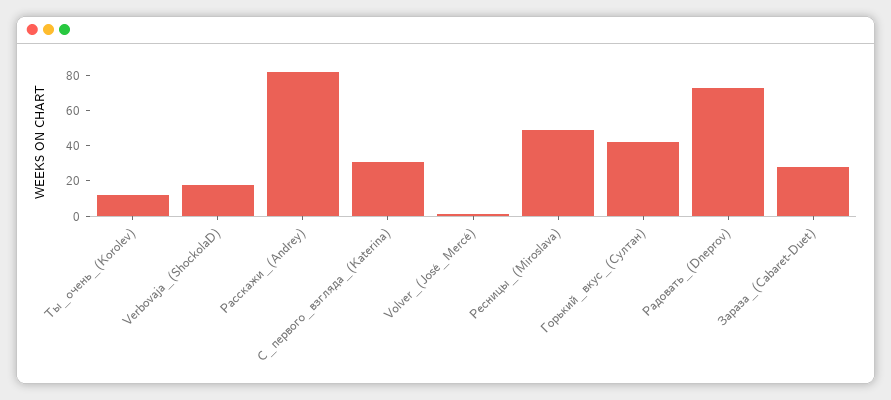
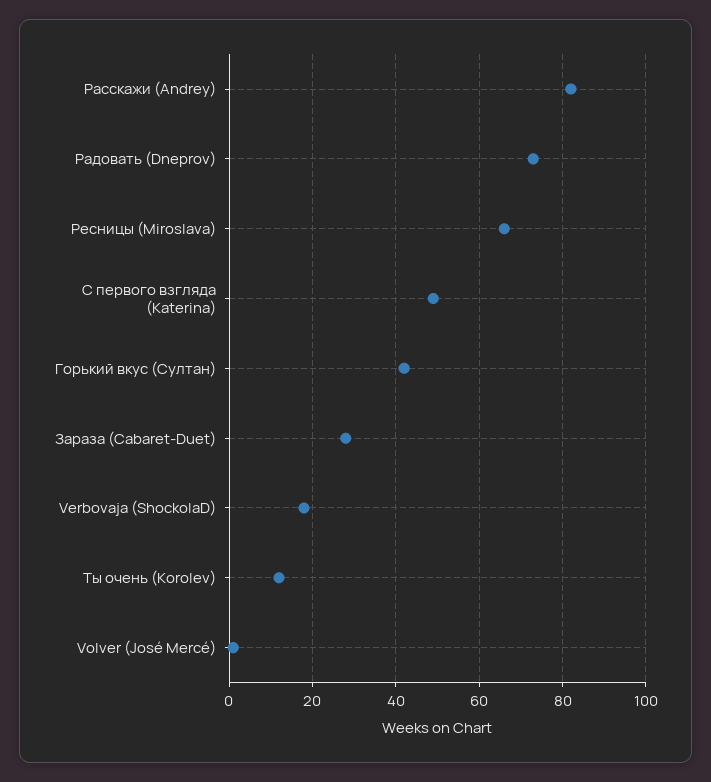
  {
    "Ты_очень_(Korolev)": 10,
    "Verbovaja_(ShockolaD)": 20,
    "Расскажи_(Andrey)": 80,
-   "С_первого_взгляда_(Katerina)": 30,
+   "С_первого_взгляда_(Katerina)": 50,
    "Volver_(José_Mercé)": 0,
-   "Ресницы_(Miroslava)": 50,
+   "Ресницы_(Miroslava)": 65,
    "Горький_вкус_(Султан)": 40,
    "Радовать_(Dneprov)": 75,
    "Зараза_(Cabaret-Duet)": 30
  }

